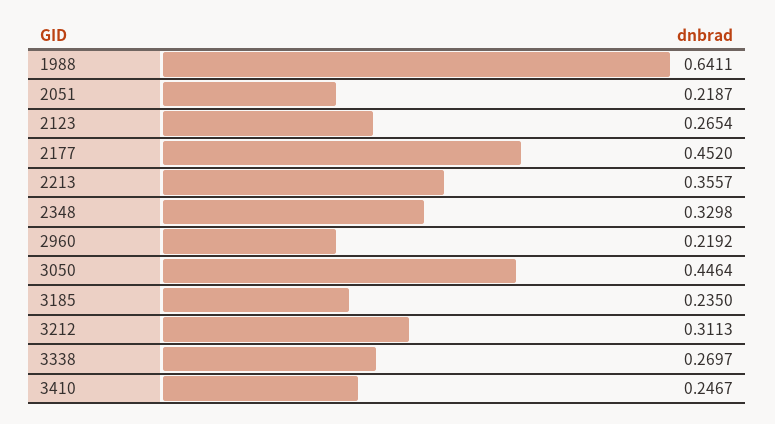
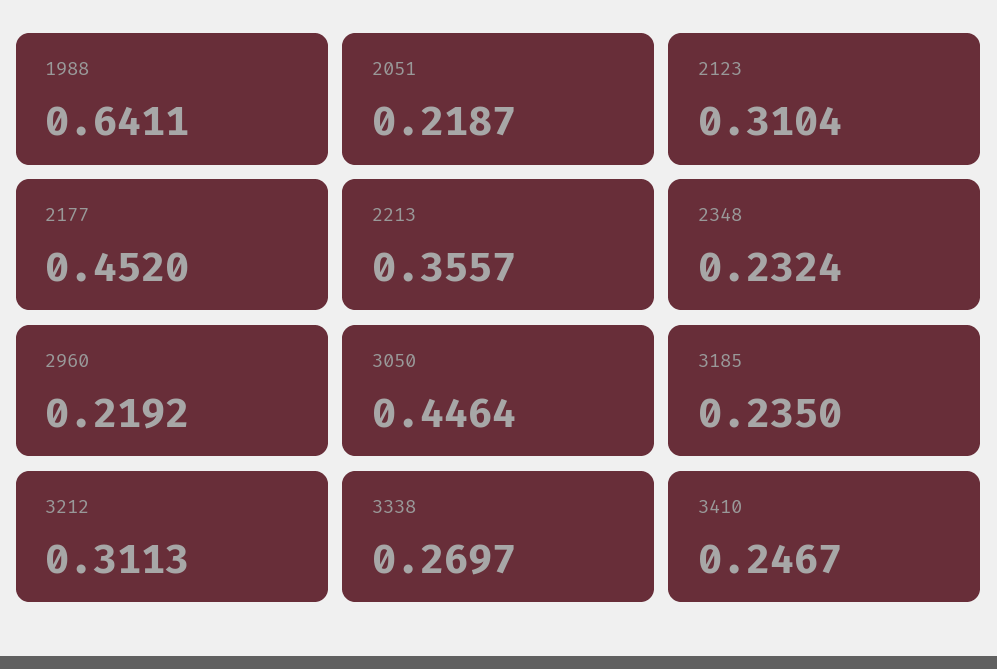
  {
    "1988": 0.6411,
    "2051": 0.2187,
-   "2123": 0.2654,
+   "2123": 0.3104,
    "2177": 0.452,
    "2213": 0.3557,
-   "2348": 0.3298,
+   "2348": 0.2324,
    "2960": 0.2192,
    "3050": 0.4464,
    "3185": 0.235,
    "3212": 0.3113,
    "3338": 0.2697,
    "3410": 0.2467
  }

